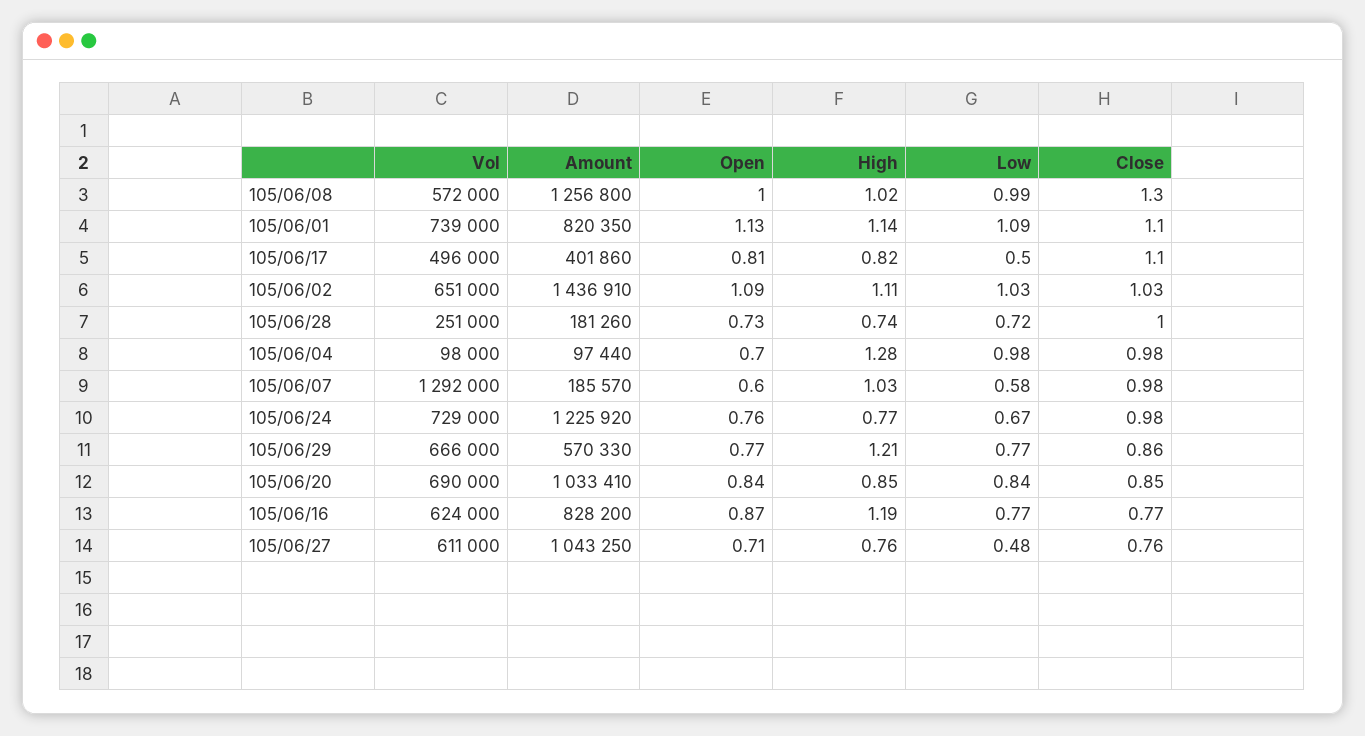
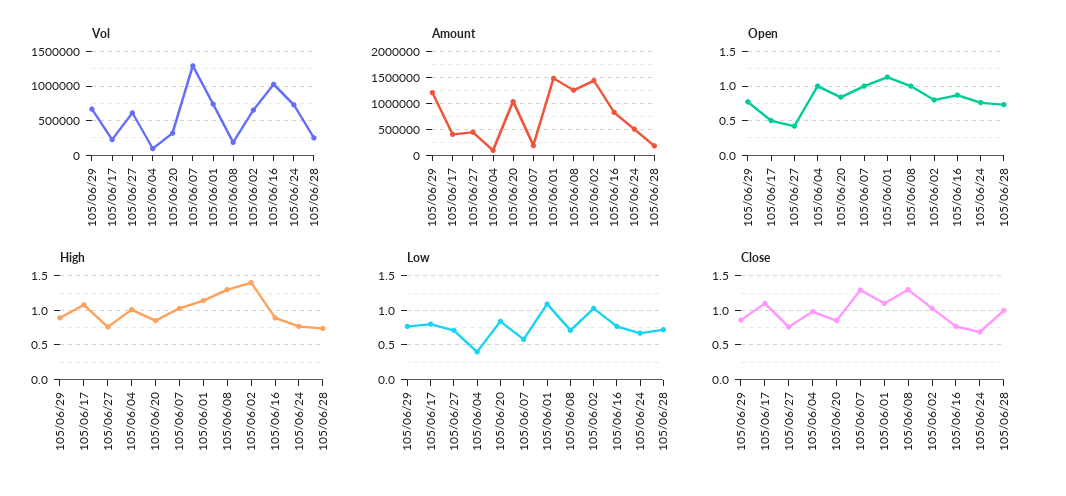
  {
    "Vol": {
-     "105/06/08": 572000,
+     "105/06/08": 200000,
      "105/06/01": 739000,
-     "105/06/17": 496000,
+     "105/06/17": 200000,
      "105/06/02": 651000,
      "105/06/28": 251000,
      "105/06/04": 98000,
      "105/06/07": 1292000,
      "105/06/24": 729000,
      "105/06/29": 666000,
-     "105/06/20": 690000,
+     "105/06/20": 300000,
-     "105/06/16": 624000,
+     "105/06/16": 1000000,
      "105/06/27": 611000
    },
    "Amount": {
      "105/06/08": 1256800,
-     "105/06/01": 820350,
+     "105/06/01": 1500000,
      "105/06/17": 401860,
      "105/06/02": 1436910,
      "105/06/28": 181260,
      "105/06/04": 97440,
      "105/06/07": 185570,
-     "105/06/24": 1225920,
+     "105/06/24": 500000,
-     "105/06/29": 570330,
+     "105/06/29": 1250000,
      "105/06/20": 1033410,
      "105/06/16": 828200,
-     "105/06/27": 1043250
+     "105/06/27": 500000
    },
    "Open": {
      "105/06/08": 1,
      "105/06/01": 1.13,
-     "105/06/17": 0.81,
+     "105/06/17": 0.5,
-     "105/06/02": 1.09,
+     "105/06/02": 0.8,
      "105/06/28": 0.73,
-     "105/06/04": 0.7,
+     "105/06/04": 1,
-     "105/06/07": 0.6,
+     "105/06/07": 1,
      "105/06/24": 0.76,
      "105/06/29": 0.77,
      "105/06/20": 0.84,
      "105/06/16": 0.87,
-     "105/06/27": 0.71
+     "105/06/27": 0.4
    },
    "High": {
-     "105/06/08": 1.02,
+     "105/06/08": 1.3,
      "105/06/01": 1.14,
-     "105/06/17": 0.82,
+     "105/06/17": 1.1,
-     "105/06/02": 1.11,
+     "105/06/02": 1.4,
      "105/06/28": 0.74,
-     "105/06/04": 1.28,
+     "105/06/04": 1,
      "105/06/07": 1.03,
      "105/06/24": 0.77,
-     "105/06/29": 1.21,
+     "105/06/29": 0.9,
      "105/06/20": 0.85,
-     "105/06/16": 1.19,
+     "105/06/16": 0.9,
      "105/06/27": 0.76
    },
    "Low": {
-     "105/06/08": 0.99,
+     "105/06/08": 0.7,
      "105/06/01": 1.09,
-     "105/06/17": 0.5,
+     "105/06/17": 0.8,
      "105/06/02": 1.03,
      "105/06/28": 0.72,
-     "105/06/04": 0.98,
+     "105/06/04": 0.4,
      "105/06/07": 0.58,
      "105/06/24": 0.67,
      "105/06/29": 0.77,
      "105/06/20": 0.84,
      "105/06/16": 0.77,
-     "105/06/27": 0.48
+     "105/06/27": 0.7
    },
    "Close": {
      "105/06/08": 1.3,
      "105/06/01": 1.1,
      "105/06/17": 1.1,
      "105/06/02": 1.03,
      "105/06/28": 1,
      "105/06/04": 0.98,
-     "105/06/07": 0.98,
+     "105/06/07": 1.3,
-     "105/06/24": 0.98,
+     "105/06/24": 0.7,
      "105/06/29": 0.86,
      "105/06/20": 0.85,
      "105/06/16": 0.77,
      "105/06/27": 0.76
    }
  }

